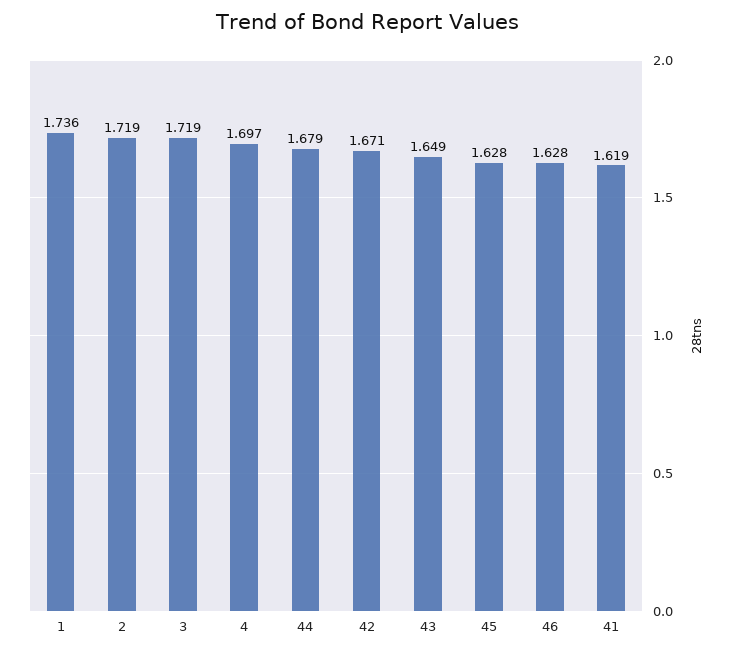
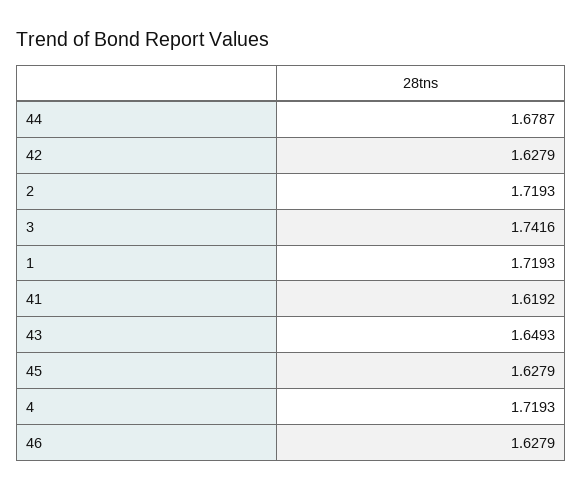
  {
-   "1": 1.736,
+   "1": 1.7193,
    "2": 1.7193,
-   "3": 1.719,
+   "3": 1.7416,
-   "4": 1.697,
+   "4": 1.7193,
    "44": 1.6787,
-   "42": 1.671,
+   "42": 1.6279,
    "43": 1.6493,
    "45": 1.6279,
    "46": 1.6279,
    "41": 1.6192
  }

